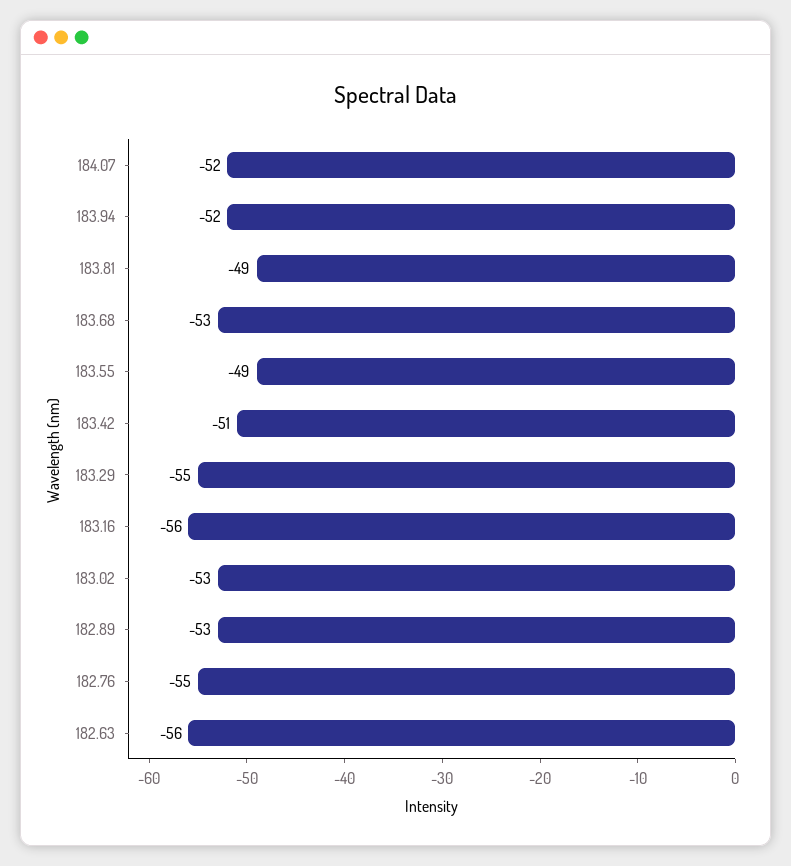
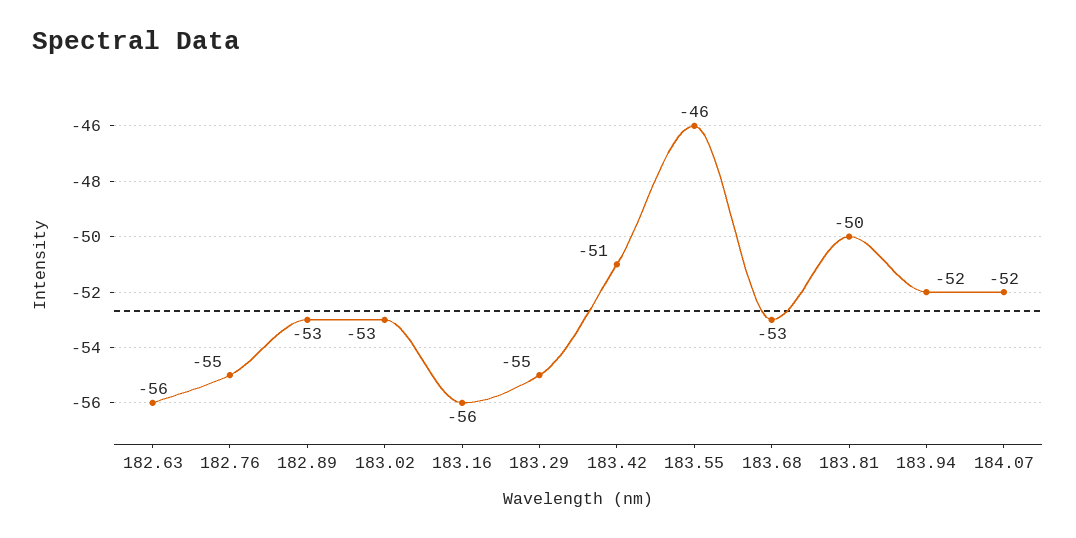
  {
    "184.07": -52,
    "183.94": -52,
-   "183.81": -49,
+   "183.81": -50,
    "183.68": -53,
-   "183.55": -49,
+   "183.55": -46,
    "183.42": -51,
    "183.29": -55,
    "183.16": -56,
    "183.02": -53,
    "182.89": -53,
    "182.76": -55,
    "182.63": -56
  }

